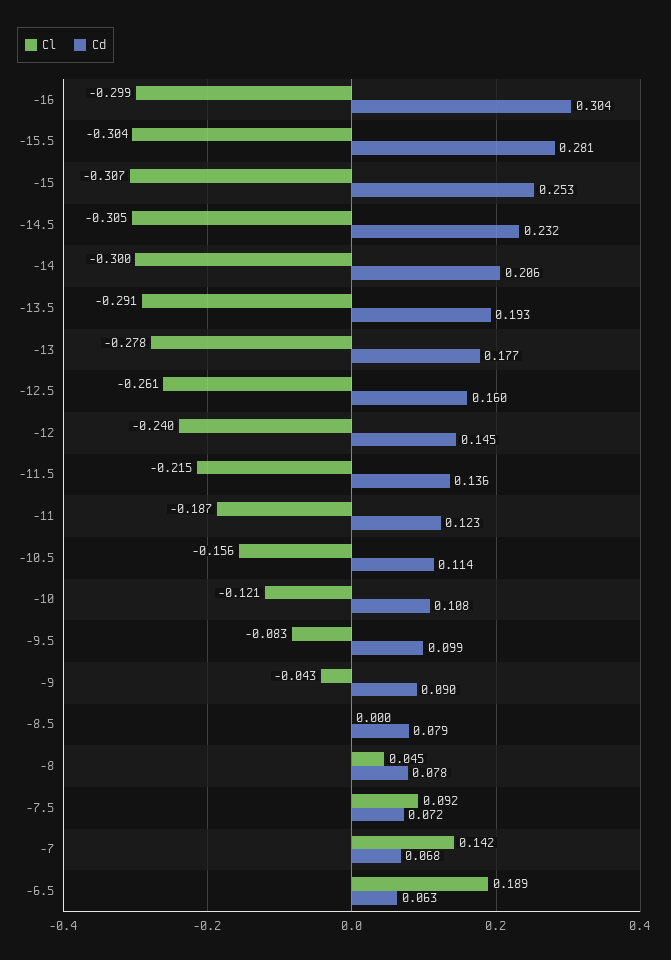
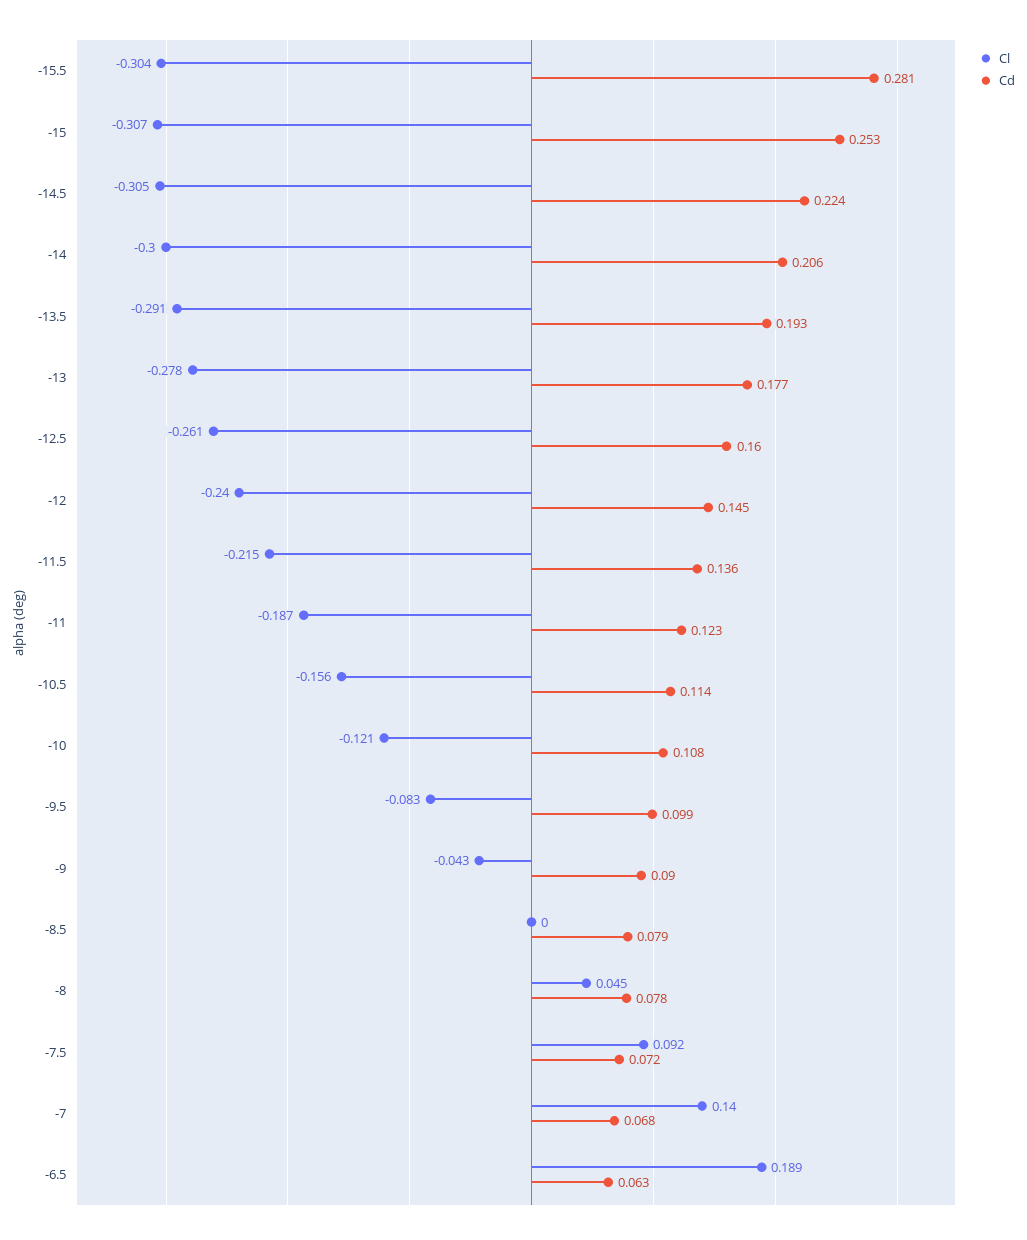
  {
    "Cl": {
-     "-16": -0.299,
      "-15.5": -0.304,
      "-15": -0.307,
      "-14.5": -0.305,
      "-14": -0.3,
      "-13.5": -0.291,
      "-13": -0.278,
      "-12.5": -0.261,
      "-12": -0.24,
      "-11.5": -0.215,
      "-11": -0.187,
      "-10.5": -0.156,
      "-10": -0.121,
      "-9.5": -0.083,
      "-9": -0.043,
      "-8.5": 0,
      "-8": 0.045,
      "-7.5": 0.092,
-     "-7": 0.142,
+     "-7": 0.14,
      "-6.5": 0.189
    },
    "Cd": {
-     "-16": 0.304,
      "-15.5": 0.281,
      "-15": 0.253,
-     "-14.5": 0.232,
+     "-14.5": 0.224,
      "-14": 0.206,
      "-13.5": 0.193,
      "-13": 0.177,
      "-12.5": 0.16,
      "-12": 0.145,
      "-11.5": 0.136,
      "-11": 0.123,
      "-10.5": 0.114,
      "-10": 0.108,
      "-9.5": 0.099,
      "-9": 0.09,
      "-8.5": 0.079,
      "-8": 0.078,
      "-7.5": 0.072,
      "-7": 0.068,
      "-6.5": 0.063
    }
  }

